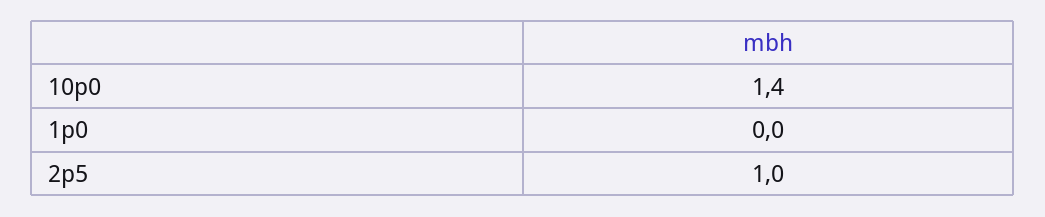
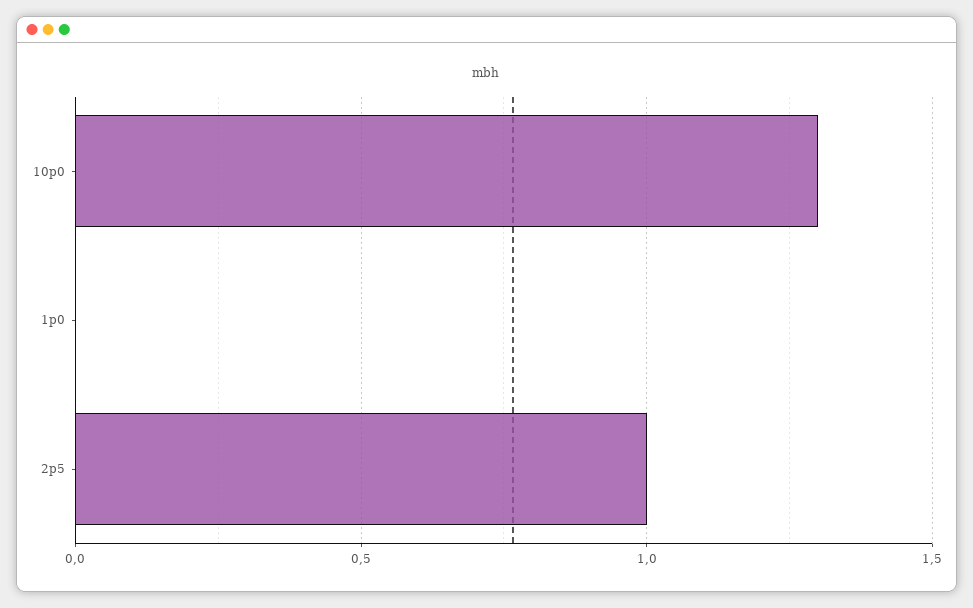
  {
-   "10p0": 1.4,
+   "10p0": 1.3,
    "1p0": 0,
    "2p5": 1
  }

